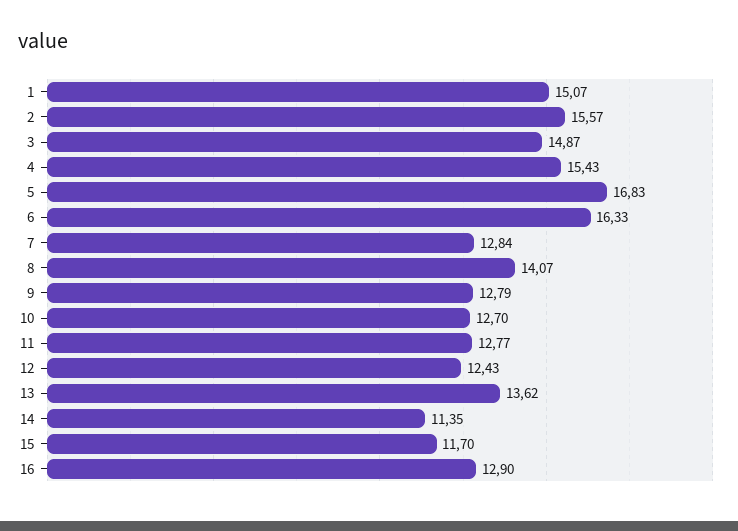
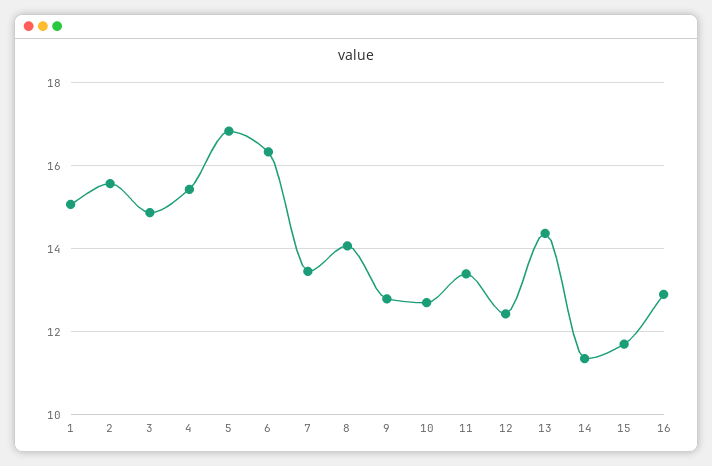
  {
    "1": 15.07,
    "2": 15.57,
    "3": 14.87,
    "4": 15.43,
    "5": 16.83,
    "6": 16.33,
-   "7": 12.84,
+   "7": 13.4,
    "8": 14.07,
    "9": 12.79,
    "10": 12.7,
-   "11": 12.77,
+   "11": 13.4,
    "12": 12.43,
-   "13": 13.62,
+   "13": 14.4,
    "14": 11.35,
    "15": 11.7,
    "16": 12.9
  }

